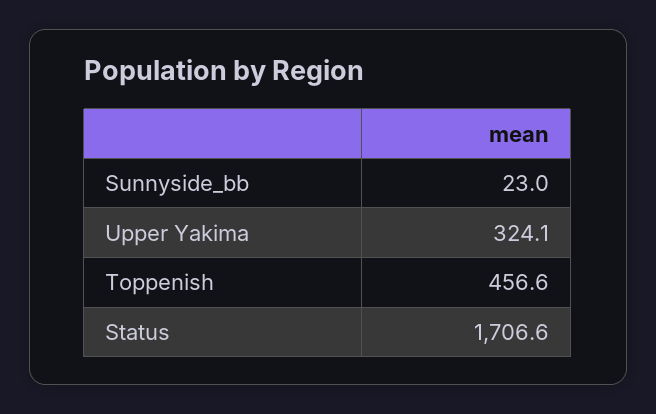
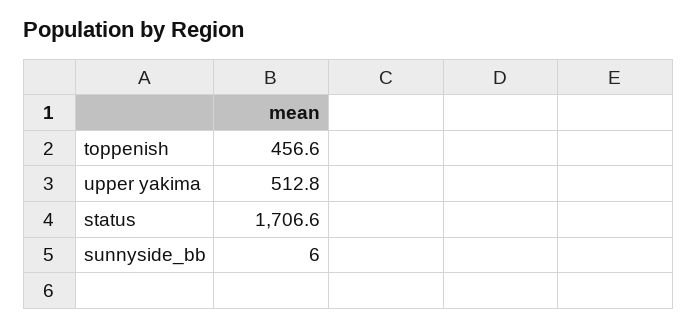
  {
-   "Sunnyside_bb": 23,
+   "Sunnyside_bb": 6,
-   "Upper Yakima": 324.1,
+   "Upper Yakima": 512.8,
    "Toppenish": 456.6,
    "Status": 1706.6
  }

